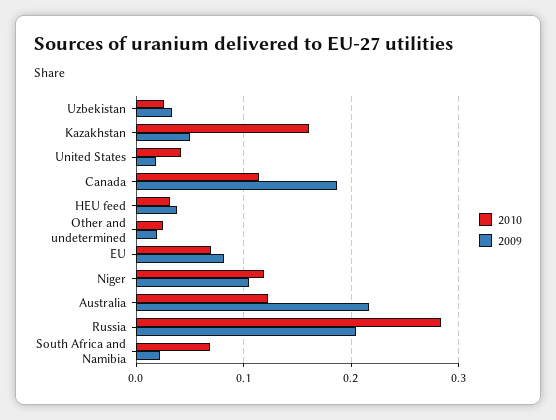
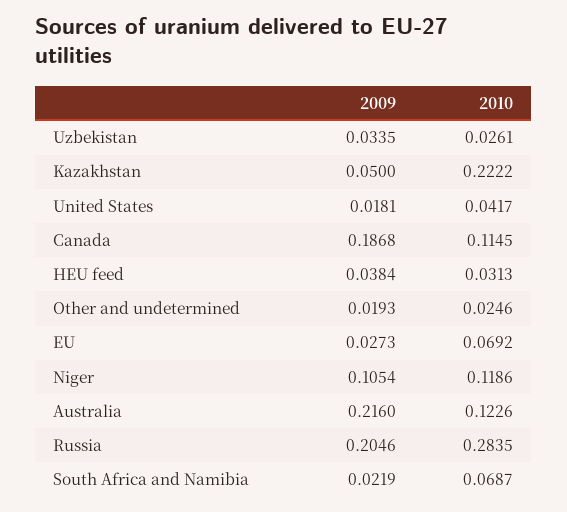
  {
    "2010": {
      "Uzbekistan": 0.0261,
-     "Kazakhstan": 0.16,
+     "Kazakhstan": 0.2222,
      "United States": 0.0417,
      "Canada": 0.1145,
      "HEU feed": 0.0313,
      "Other and undetermined": 0.0246,
      "EU": 0.0692,
      "Niger": 0.1186,
      "Australia": 0.1226,
      "Russia": 0.2835,
      "South Africa and Namibia": 0.0687
    },
    "2009": {
      "Uzbekistan": 0.0335,
      "Kazakhstan": 0.05,
      "United States": 0.0181,
      "Canada": 0.1868,
      "HEU feed": 0.0384,
      "Other and undetermined": 0.0193,
-     "EU": 0.08,
+     "EU": 0.0273,
      "Niger": 0.1054,
      "Australia": 0.216,
      "Russia": 0.2046,
      "South Africa and Namibia": 0.0219
    }
  }

